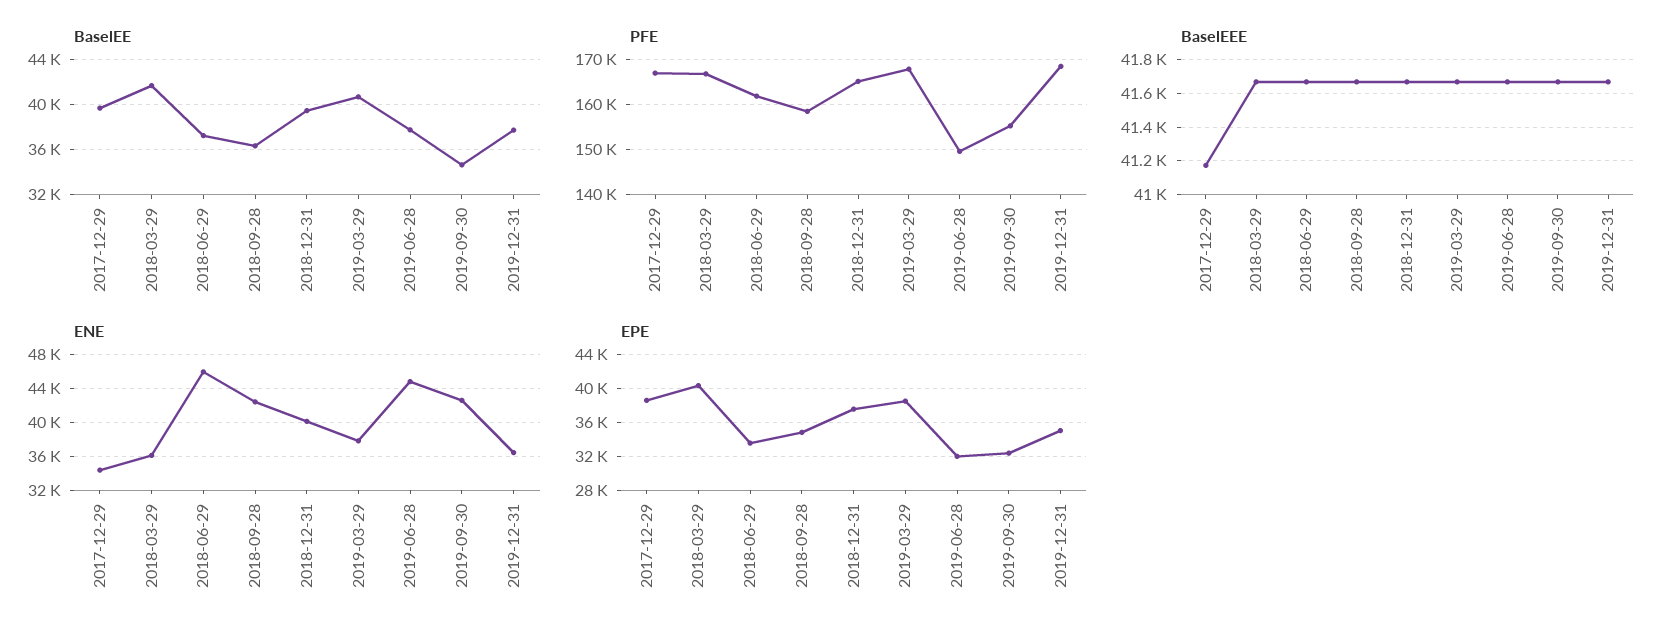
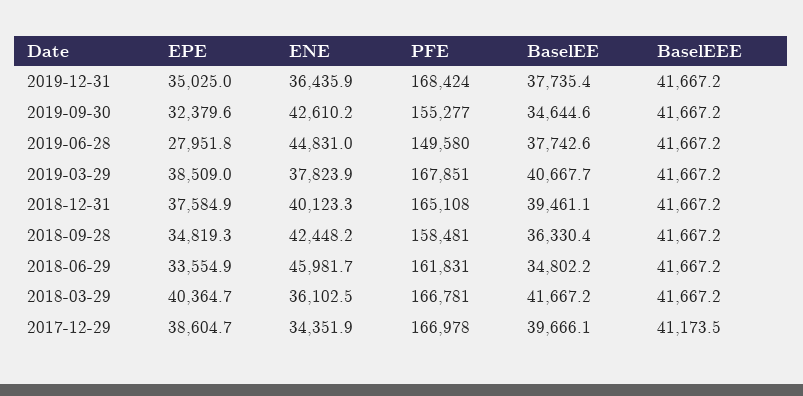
  {
    "BaselEE": {
      "2017-12-29": 39666.1,
      "2018-03-29": 41667.2,
-     "2018-06-29": 37000,
+     "2018-06-29": 34802.2,
      "2018-09-28": 36330.4,
      "2018-12-31": 39461.1,
      "2019-03-29": 40667.7,
      "2019-06-28": 37742.6,
      "2019-09-30": 34644.6,
      "2019-12-31": 37735.4
    },
    "PFE": {
      "2017-12-29": 166978,
      "2018-03-29": 166781,
      "2018-06-29": 161831,
      "2018-09-28": 158481,
      "2018-12-31": 165108,
      "2019-03-29": 167851,
      "2019-06-28": 149580,
      "2019-09-30": 155277,
      "2019-12-31": 168424
    },
    "BaselEEE": {
      "2017-12-29": 41173.5,
      "2018-03-29": 41667.2,
      "2018-06-29": 41667.2,
      "2018-09-28": 41667.2,
      "2018-12-31": 41667.2,
      "2019-03-29": 41667.2,
      "2019-06-28": 41667.2,
      "2019-09-30": 41667.2,
      "2019-12-31": 41667.2
    },
    "ENE": {
      "2017-12-29": 34351.9,
      "2018-03-29": 36102.5,
      "2018-06-29": 45981.7,
      "2018-09-28": 42448.2,
      "2018-12-31": 40123.3,
      "2019-03-29": 37823.9,
      "2019-06-28": 44831,
      "2019-09-30": 42610.2,
      "2019-12-31": 36435.9
    },
    "EPE": {
      "2017-12-29": 38604.7,
      "2018-03-29": 40364.7,
      "2018-06-29": 33554.9,
      "2018-09-28": 34819.3,
      "2018-12-31": 37584.9,
      "2019-03-29": 38509,
-     "2019-06-28": 32000,
+     "2019-06-28": 27951.8,
      "2019-09-30": 32379.6,
      "2019-12-31": 35025
    }
  }

